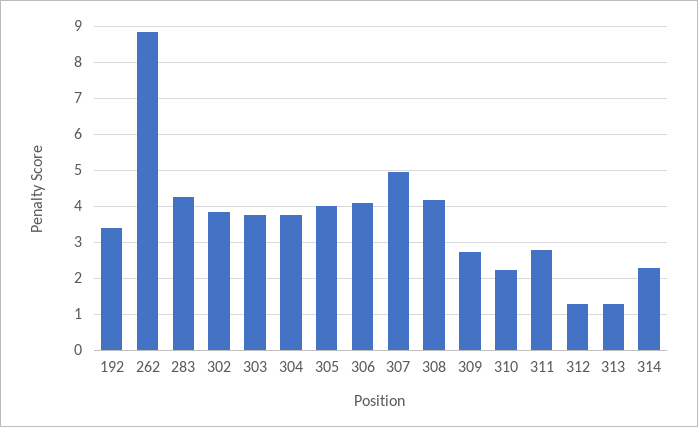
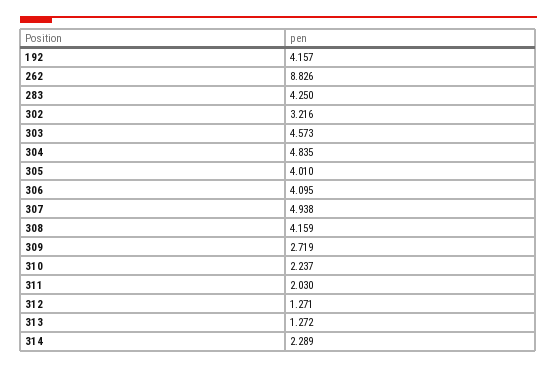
  {
-   "192": 3.4,
+   "192": 4.157,
    "262": 8.826,
    "283": 4.25,
-   "302": 3.8,
+   "302": 3.216,
-   "303": 3.8,
+   "303": 4.573,
-   "304": 3.8,
+   "304": 4.835,
    "305": 4.01,
    "306": 4.095,
    "307": 4.938,
    "308": 4.159,
    "309": 2.719,
    "310": 2.237,
-   "311": 2.8,
+   "311": 2.03,
    "312": 1.271,
    "313": 1.272,
    "314": 2.289
  }

